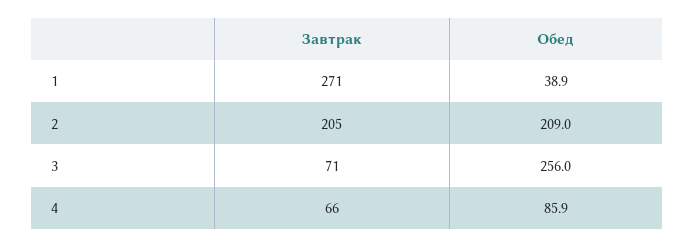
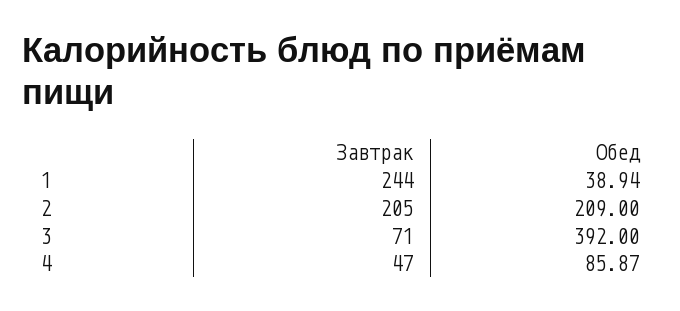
  {
    "Завтрак": {
-     "1": 271,
+     "1": 244,
      "2": 205,
      "3": 71,
-     "4": 66
+     "4": 47
    },
    "Обед": {
      "1": 38.94,
      "2": 209,
-     "3": 256,
+     "3": 392,
      "4": 85.87
    }
  }

